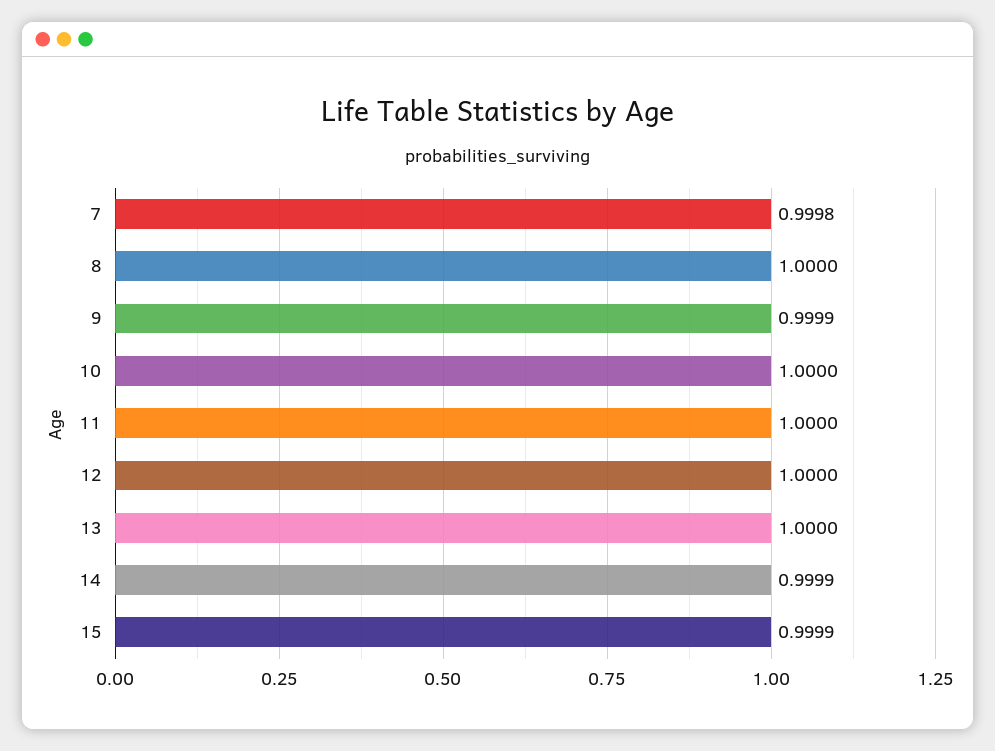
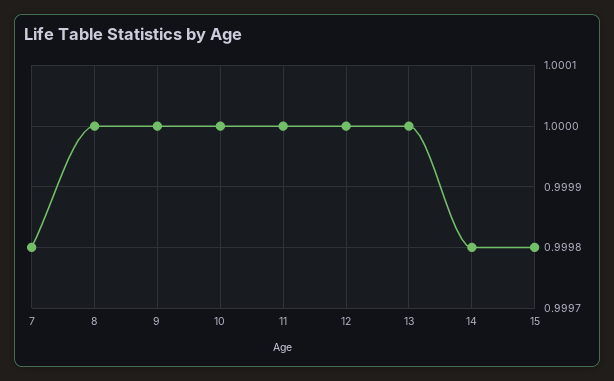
  {
    "7": 0.9998,
    "8": 1,
-   "9": 0.9999,
+   "9": 1,
    "10": 1,
    "11": 1,
    "12": 1,
    "13": 1,
-   "14": 0.9999,
+   "14": 0.9998,
-   "15": 0.9999
+   "15": 0.9998
  }

